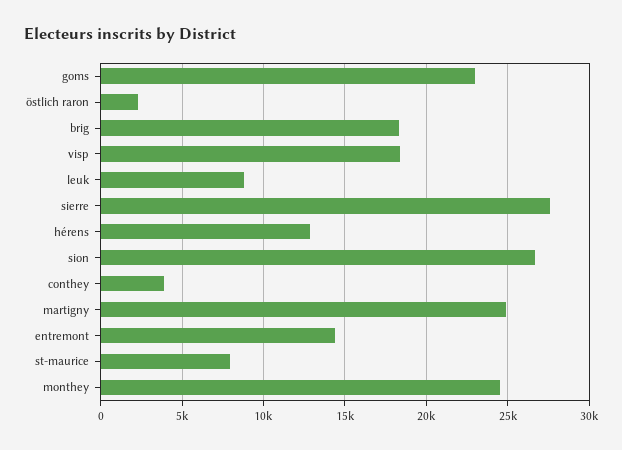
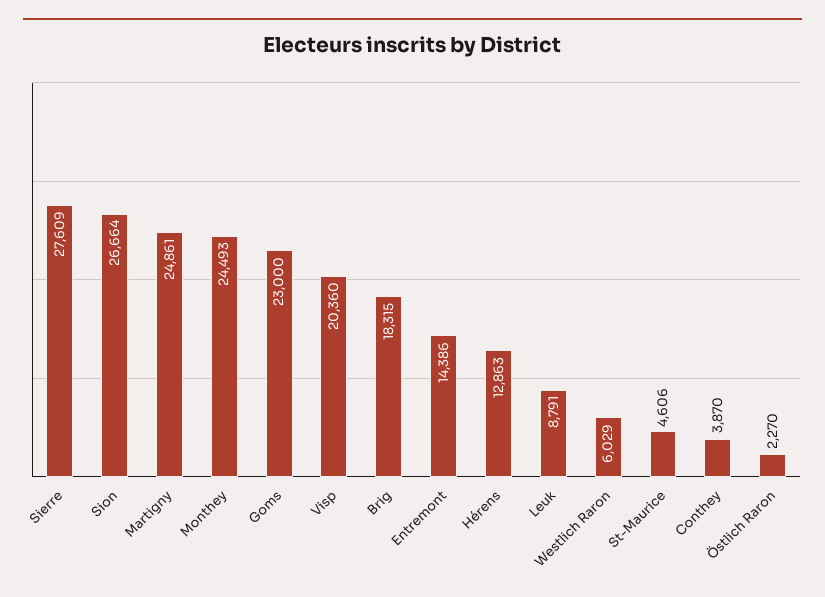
  {
    "goms": 23000,
    "östlich raron": 2270,
    "brig": 18315,
-   "visp": 18500,
+   "visp": 20360,
    "leuk": 8791,
    "sierre": 27609,
    "hérens": 12863,
    "sion": 26664,
    "conthey": 3870,
    "martigny": 24861,
    "entremont": 14386,
-   "st-maurice": 8000,
+   "st-maurice": 4606,
-   "monthey": 24493
+   "monthey": 24493,
+   "Westlich Raron": 6029
  }

